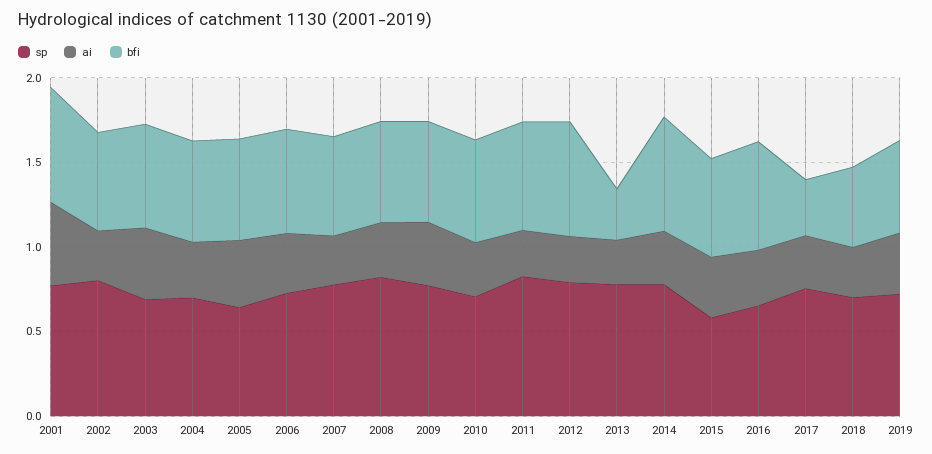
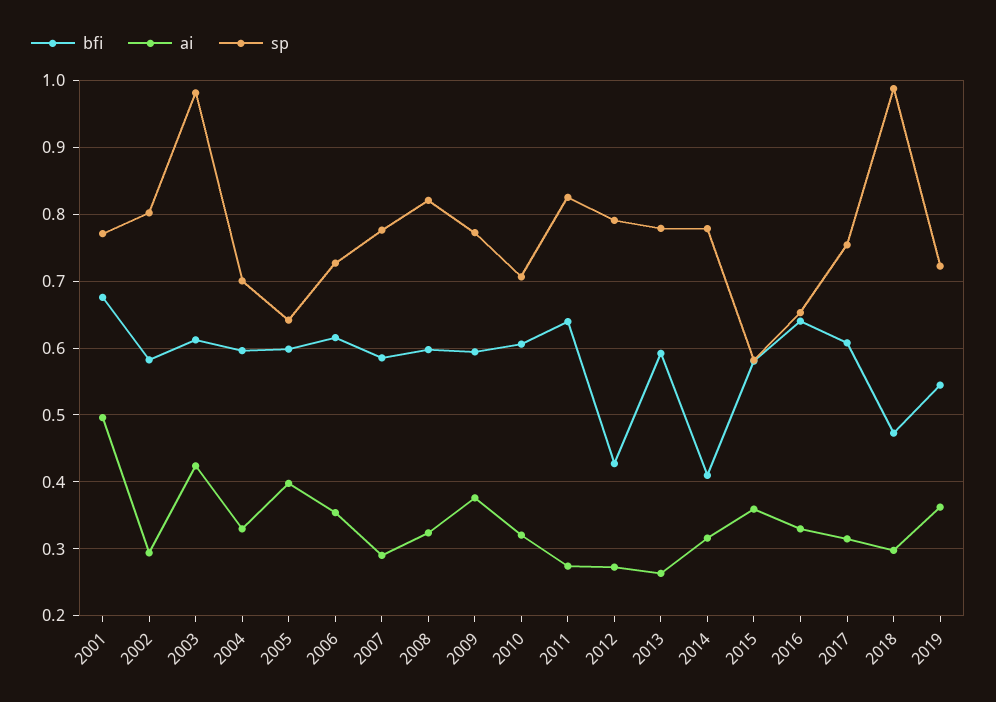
  {
    "sp": {
      "2001": 0.77,
      "2002": 0.8,
-     "2003": 0.7,
+     "2003": 0.98,
      "2004": 0.7,
      "2005": 0.64,
      "2006": 0.73,
      "2007": 0.78,
      "2008": 0.82,
      "2009": 0.77,
      "2010": 0.71,
      "2011": 0.83,
      "2012": 0.79,
      "2013": 0.78,
      "2014": 0.78,
      "2015": 0.58,
      "2016": 0.65,
      "2017": 0.75,
-     "2018": 0.7,
+     "2018": 0.99,
      "2019": 0.72
    },
    "ai": {
      "2001": 0.5,
      "2002": 0.29,
      "2003": 0.42,
      "2004": 0.33,
      "2005": 0.4,
      "2006": 0.35,
      "2007": 0.29,
      "2008": 0.32,
      "2009": 0.38,
      "2010": 0.32,
      "2011": 0.27,
      "2012": 0.27,
      "2013": 0.26,
      "2014": 0.32,
      "2015": 0.36,
      "2016": 0.33,
      "2017": 0.31,
      "2018": 0.3,
      "2019": 0.36
    },
    "bfi": {
      "2001": 0.68,
      "2002": 0.58,
      "2003": 0.61,
      "2004": 0.6,
      "2005": 0.6,
      "2006": 0.62,
      "2007": 0.59,
      "2008": 0.6,
      "2009": 0.59,
      "2010": 0.61,
      "2011": 0.64,
-     "2012": 0.7,
+     "2012": 0.43,
-     "2013": 0.3,
+     "2013": 0.59,
-     "2014": 0.7,
+     "2014": 0.41,
      "2015": 0.58,
      "2016": 0.64,
-     "2017": 0.3,
+     "2017": 0.61,
      "2018": 0.47,
      "2019": 0.54
    }
  }

